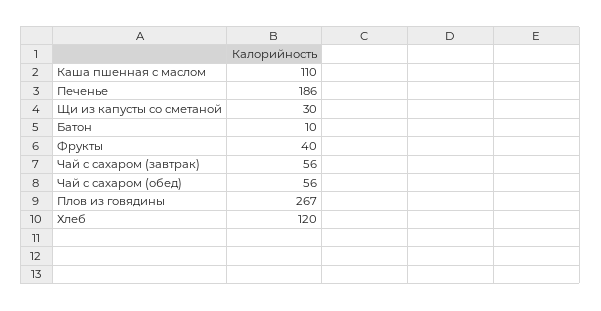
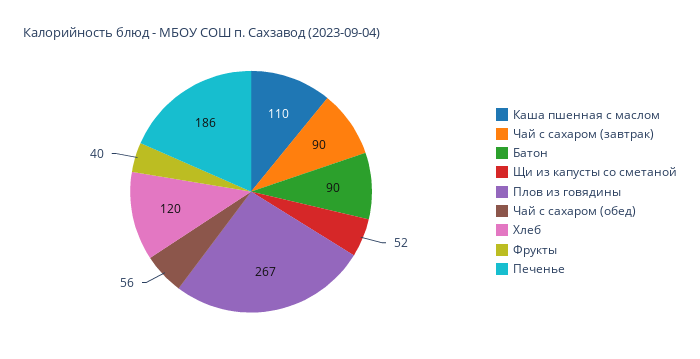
  {
    "Каша пшенная с маслом": 110,
    "Печенье": 186,
-   "Щи из капусты со сметаной": 30,
+   "Щи из капусты со сметаной": 52,
-   "Батон": 10,
+   "Батон": 90,
    "Фрукты": 40,
-   "Чай с сахаром (завтрак)": 56,
+   "Чай с сахаром (завтрак)": 90,
    "Чай с сахаром (обед)": 56,
    "Плов из говядины": 267,
    "Хлеб": 120
  }

